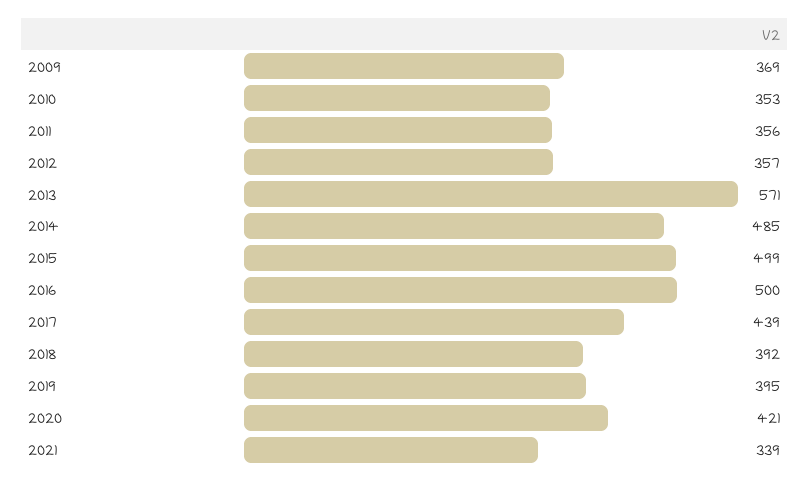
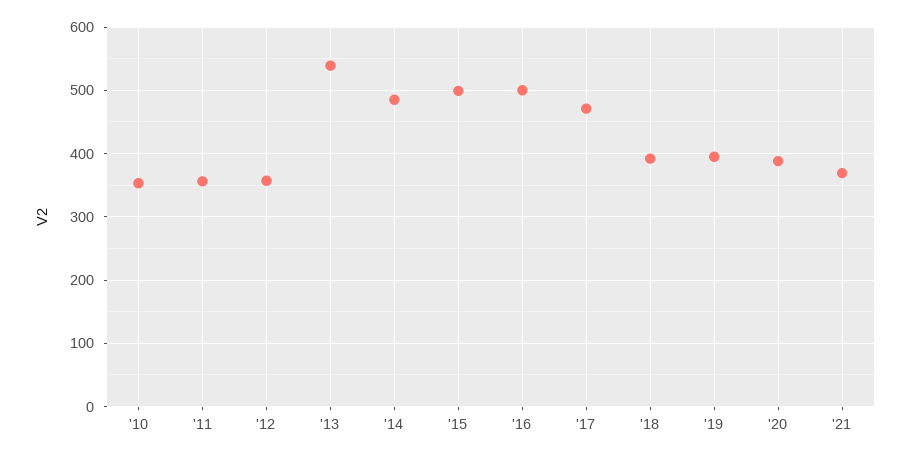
  {
-   "2009": 369,
    "2010": 353,
    "2011": 356,
    "2012": 357,
-   "2013": 571,
+   "2013": 540,
    "2014": 485,
    "2015": 499,
    "2016": 500,
-   "2017": 439,
+   "2017": 470,
    "2018": 392,
    "2019": 395,
-   "2020": 421,
+   "2020": 390,
-   "2021": 339
+   "2021": 370
  }

